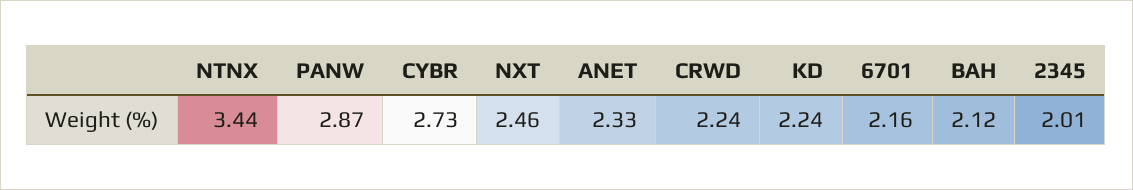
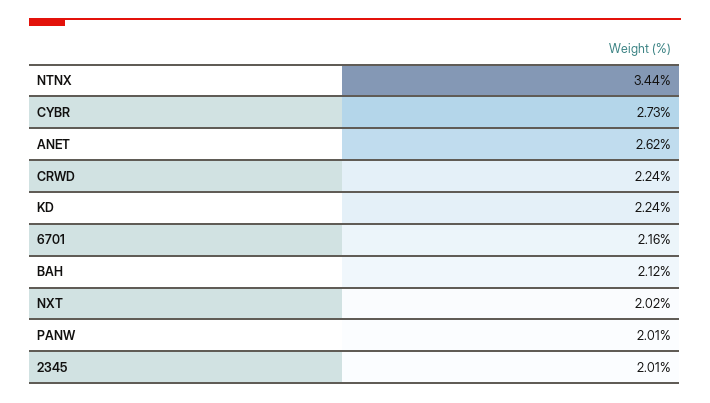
  {
    "NTNX": 3.44,
-   "PANW": 2.87,
+   "PANW": 2.01,
    "CYBR": 2.73,
-   "NXT": 2.46,
+   "NXT": 2.02,
-   "ANET": 2.33,
+   "ANET": 2.62,
    "CRWD": 2.24,
    "KD": 2.24,
    "6701": 2.16,
    "BAH": 2.12,
    "2345": 2.01
  }

